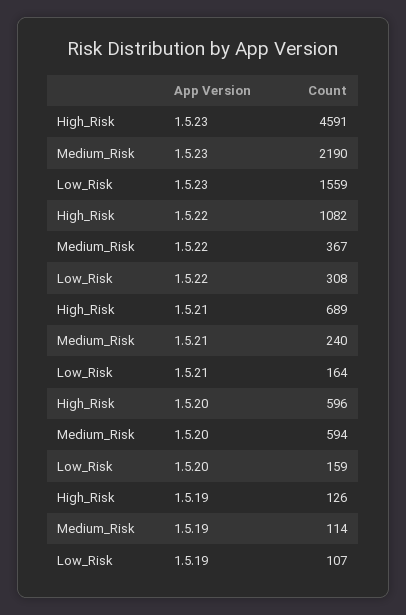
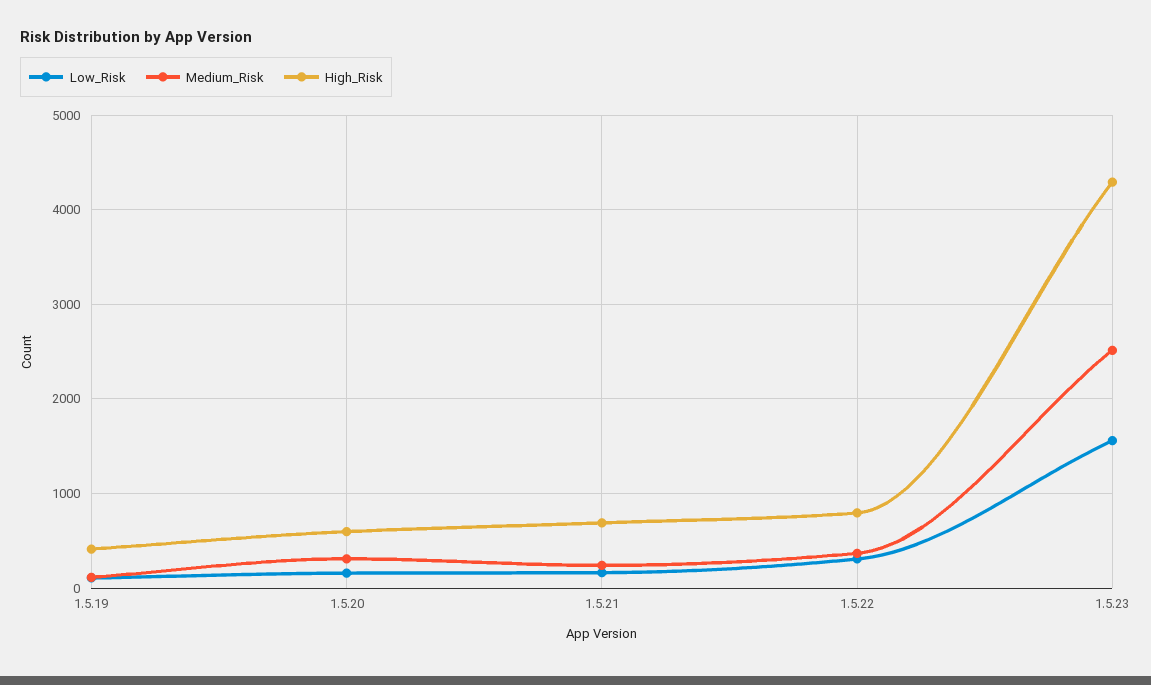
  {
    "High_Risk": {
-     "1.5.23": 4591,
+     "1.5.23": 4300,
-     "1.5.22": 1082,
+     "1.5.22": 800,
      "1.5.21": 689,
      "1.5.20": 596,
-     "1.5.19": 126
+     "1.5.19": 400
    },
    "Medium_Risk": {
-     "1.5.23": 2190,
+     "1.5.23": 2500,
      "1.5.22": 367,
      "1.5.21": 240,
-     "1.5.20": 594,
+     "1.5.20": 300,
      "1.5.19": 114
    },
    "Low_Risk": {
      "1.5.23": 1559,
      "1.5.22": 308,
      "1.5.21": 164,
      "1.5.20": 159,
      "1.5.19": 107
    }
  }

